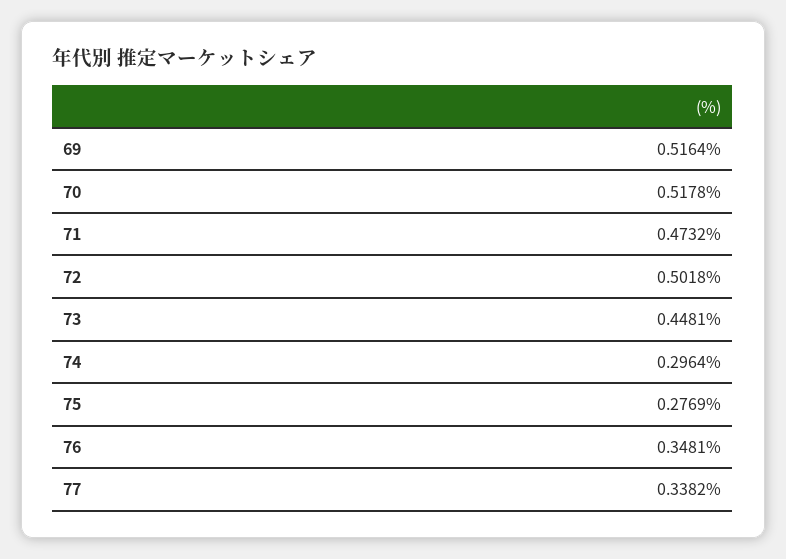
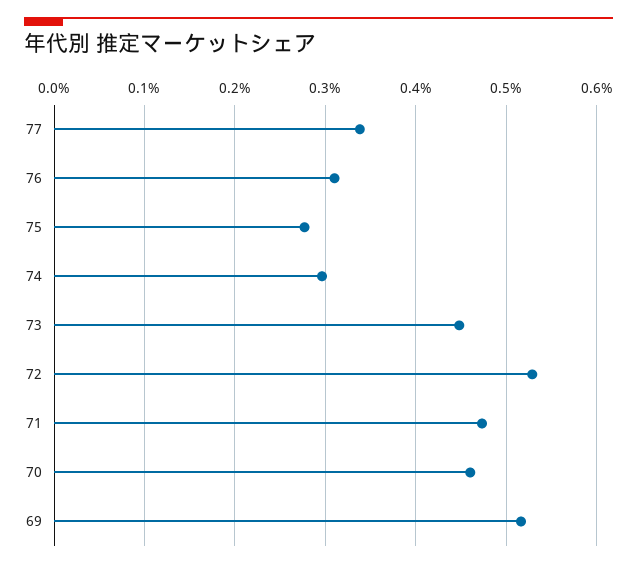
  {
    "69": 0.5164,
-   "70": 0.5178,
+   "70": 0.46,
    "71": 0.4732,
-   "72": 0.5018,
+   "72": 0.53,
    "73": 0.4481,
    "74": 0.2964,
    "75": 0.2769,
-   "76": 0.3481,
+   "76": 0.31,
    "77": 0.3382
  }

